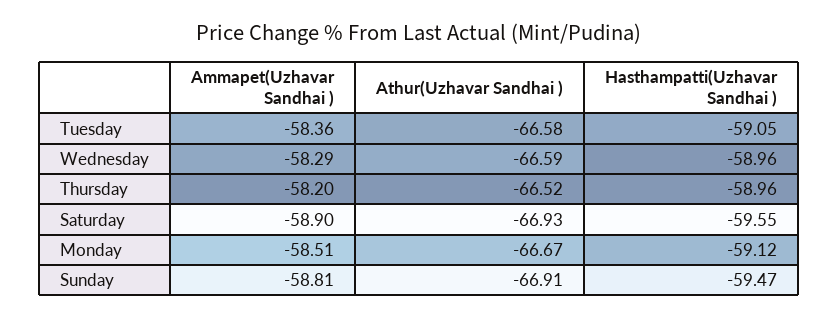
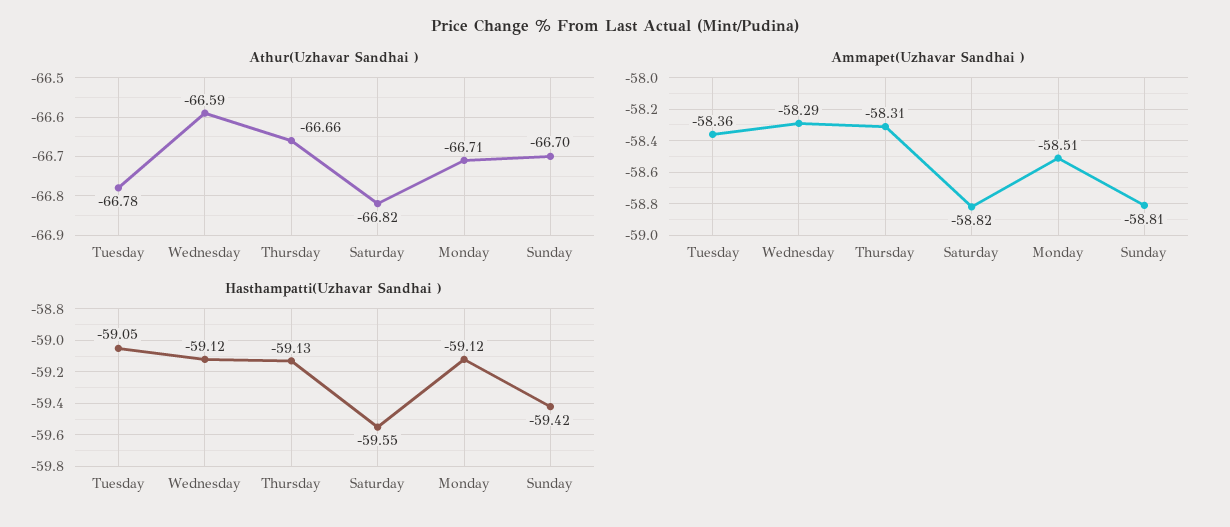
  {
    "Ammapet(Uzhavar Sandhai )": {
      "Tuesday": -58.36,
      "Wednesday": -58.29,
-     "Thursday": -58.2,
+     "Thursday": -58.31,
-     "Saturday": -58.9,
+     "Saturday": -58.82,
      "Monday": -58.51,
      "Sunday": -58.81
    },
    "Athur(Uzhavar Sandhai )": {
-     "Tuesday": -66.58,
+     "Tuesday": -66.78,
      "Wednesday": -66.59,
-     "Thursday": -66.52,
+     "Thursday": -66.66,
-     "Saturday": -66.93,
+     "Saturday": -66.82,
-     "Monday": -66.67,
+     "Monday": -66.71,
-     "Sunday": -66.91
+     "Sunday": -66.7
    },
    "Hasthampatti(Uzhavar Sandhai )": {
      "Tuesday": -59.05,
-     "Wednesday": -58.96,
+     "Wednesday": -59.12,
-     "Thursday": -58.96,
+     "Thursday": -59.13,
      "Saturday": -59.55,
      "Monday": -59.12,
-     "Sunday": -59.47
+     "Sunday": -59.42
    }
  }

